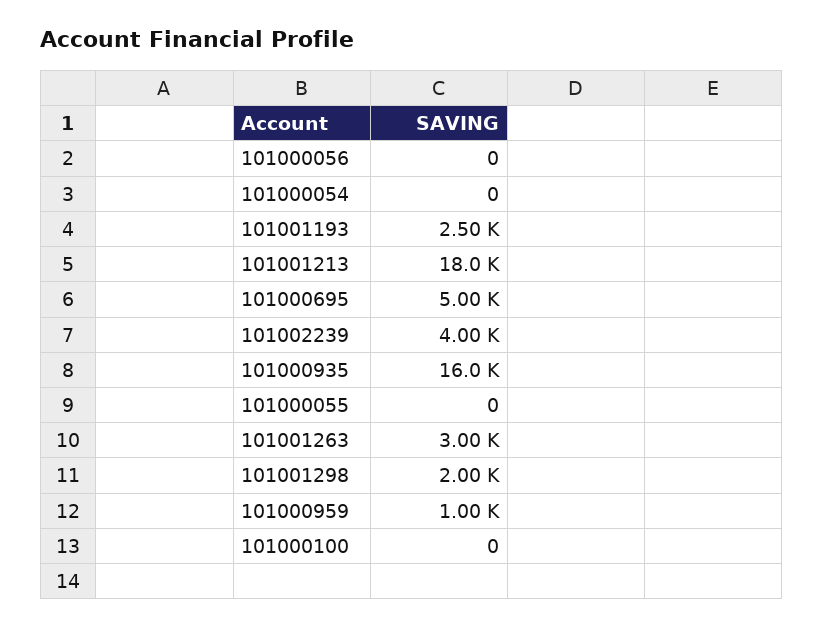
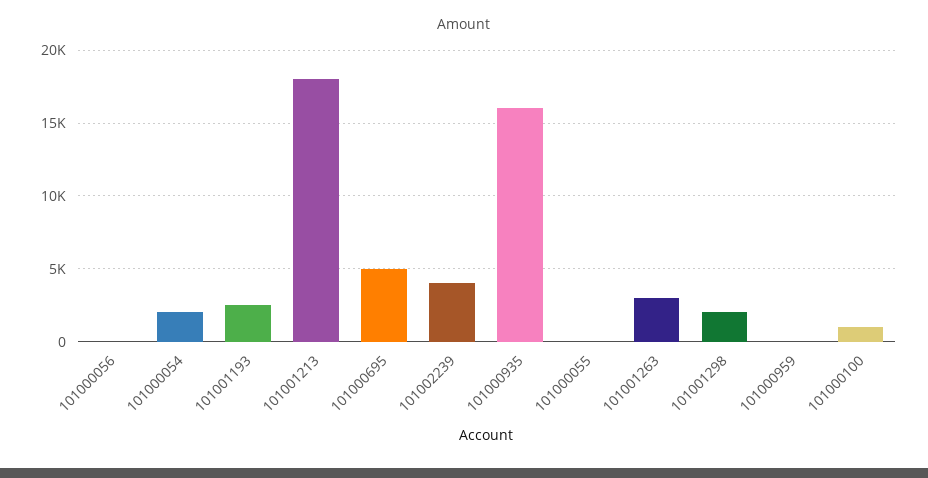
  {
    "101000056": 0,
-   "101000054": 0,
+   "101000054": 2000,
    "101001193": 2500,
    "101001213": 18000,
    "101000695": 5000,
    "101002239": 4000,
    "101000935": 16000,
    "101000055": 0,
    "101001263": 3000,
    "101001298": 2000,
-   "101000959": 1000,
+   "101000959": 0,
-   "101000100": 0
+   "101000100": 1000
  }

